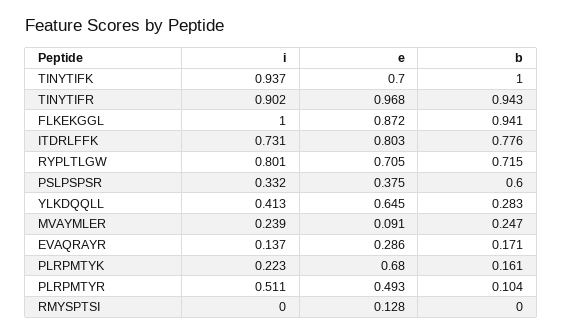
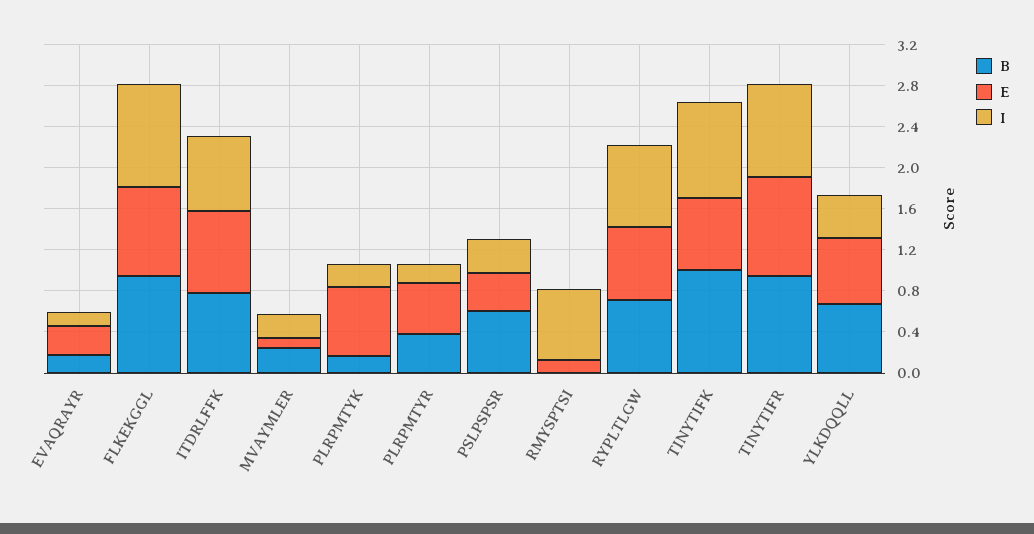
  {
    "i": {
      "TINYTIFK": 0.937,
      "TINYTIFR": 0.902,
      "FLKEKGGL": 1,
      "ITDRLFFK": 0.731,
      "RYPLTLGW": 0.801,
      "PSLPSPSR": 0.332,
      "YLKDQQLL": 0.413,
      "MVAYMLER": 0.239,
      "EVAQRAYR": 0.137,
      "PLRPMTYK": 0.223,
-     "PLRPMTYR": 0.511,
+     "PLRPMTYR": 0.2,
-     "RMYSPTSI": 0
+     "RMYSPTSI": 0.7
    },
    "e": {
      "TINYTIFK": 0.7,
      "TINYTIFR": 0.968,
      "FLKEKGGL": 0.872,
      "ITDRLFFK": 0.803,
      "RYPLTLGW": 0.705,
      "PSLPSPSR": 0.375,
      "YLKDQQLL": 0.645,
      "MVAYMLER": 0.091,
      "EVAQRAYR": 0.286,
      "PLRPMTYK": 0.68,
      "PLRPMTYR": 0.493,
      "RMYSPTSI": 0.128
    },
    "b": {
      "TINYTIFK": 1,
      "TINYTIFR": 0.943,
      "FLKEKGGL": 0.941,
      "ITDRLFFK": 0.776,
      "RYPLTLGW": 0.715,
      "PSLPSPSR": 0.6,
-     "YLKDQQLL": 0.283,
+     "YLKDQQLL": 0.7,
      "MVAYMLER": 0.247,
      "EVAQRAYR": 0.171,
      "PLRPMTYK": 0.161,
-     "PLRPMTYR": 0.104,
+     "PLRPMTYR": 0.4,
      "RMYSPTSI": 0
    }
  }

